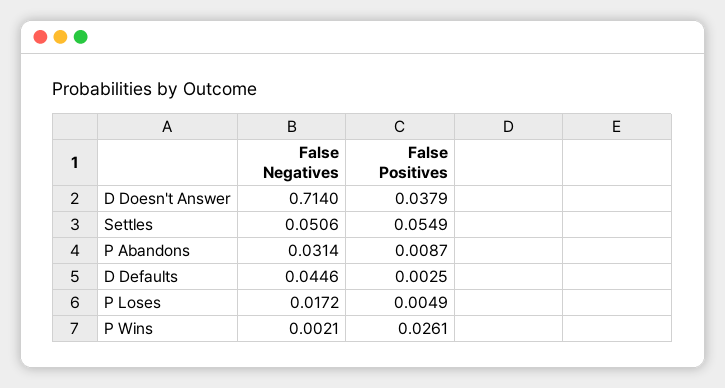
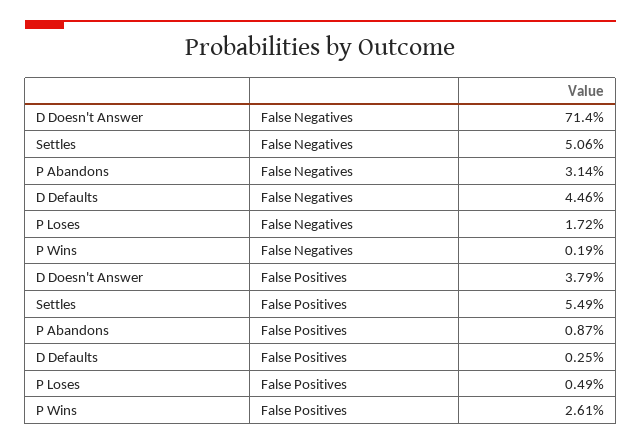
  {
    "False Negatives": {
      "D Doesn't Answer": 0.714,
      "Settles": 0.0506,
      "P Abandons": 0.0314,
      "D Defaults": 0.0446,
      "P Loses": 0.0172,
-     "P Wins": 0.0021
+     "P Wins": 0.0019
    },
    "False Positives": {
      "D Doesn't Answer": 0.0379,
      "Settles": 0.0549,
      "P Abandons": 0.0087,
      "D Defaults": 0.0025,
      "P Loses": 0.0049,
      "P Wins": 0.0261
    }
  }

